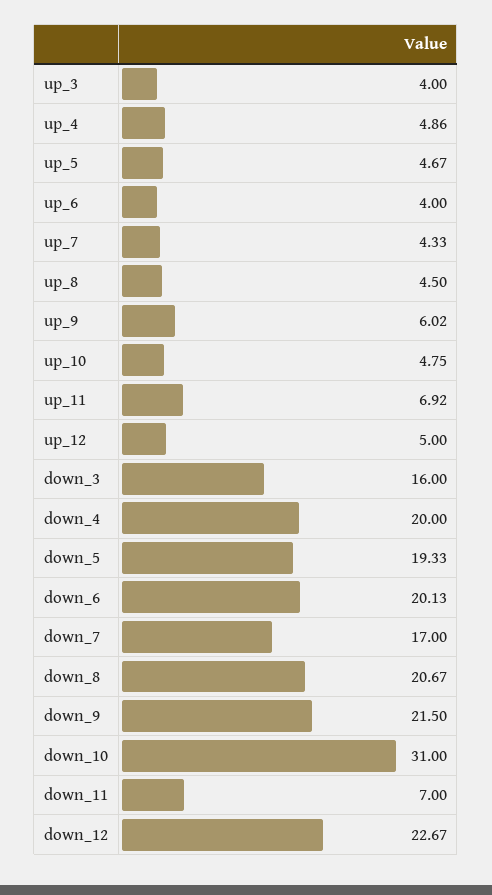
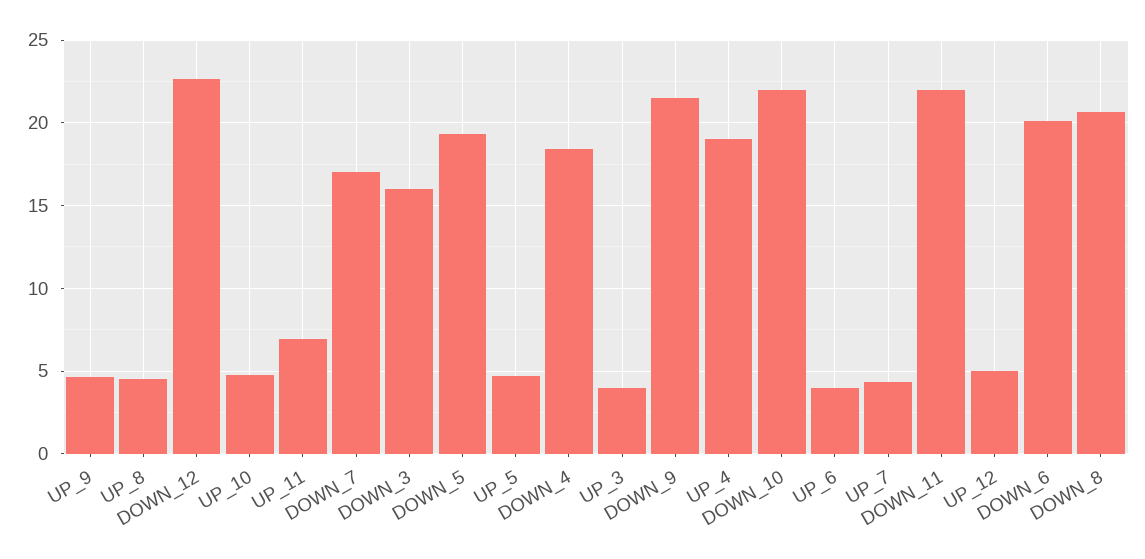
  {
    "up_3": 4,
-   "up_4": 4.86,
+   "up_4": 19,
    "up_5": 4.67,
    "up_6": 4,
    "up_7": 4.33,
    "up_8": 4.5,
-   "up_9": 6.02,
+   "up_9": 4.5,
    "up_10": 4.75,
    "up_11": 6.92,
    "up_12": 5,
    "down_3": 16,
-   "down_4": 20,
+   "down_4": 18.5,
    "down_5": 19.33,
    "down_6": 20.13,
    "down_7": 17,
    "down_8": 20.67,
    "down_9": 21.5,
-   "down_10": 31,
+   "down_10": 22,
-   "down_11": 7,
+   "down_11": 22,
    "down_12": 22.67
  }

